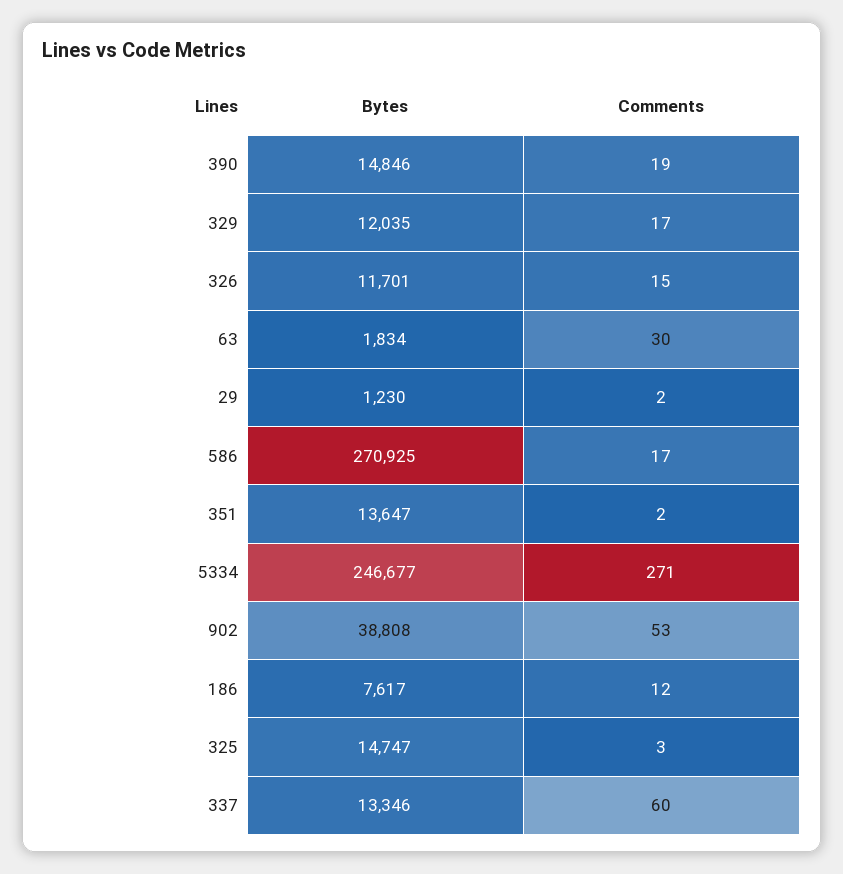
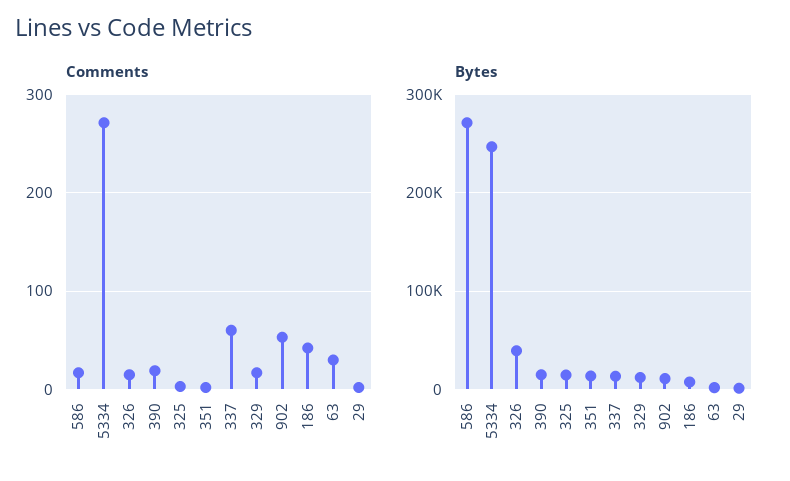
  {
    "Bytes": {
      "390": 14846,
      "329": 12035,
-     "326": 11701,
+     "326": 40000,
      "63": 1834,
      "29": 1230,
      "586": 270925,
      "351": 13647,
      "5334": 246677,
-     "902": 38808,
+     "902": 10000,
      "186": 7617,
      "325": 14747,
      "337": 13346
    },
    "Comments": {
      "390": 19,
      "329": 17,
      "326": 15,
      "63": 30,
      "29": 2,
      "586": 17,
      "351": 2,
      "5334": 271,
      "902": 53,
-     "186": 12,
+     "186": 40,
      "325": 3,
      "337": 60
    }
  }

